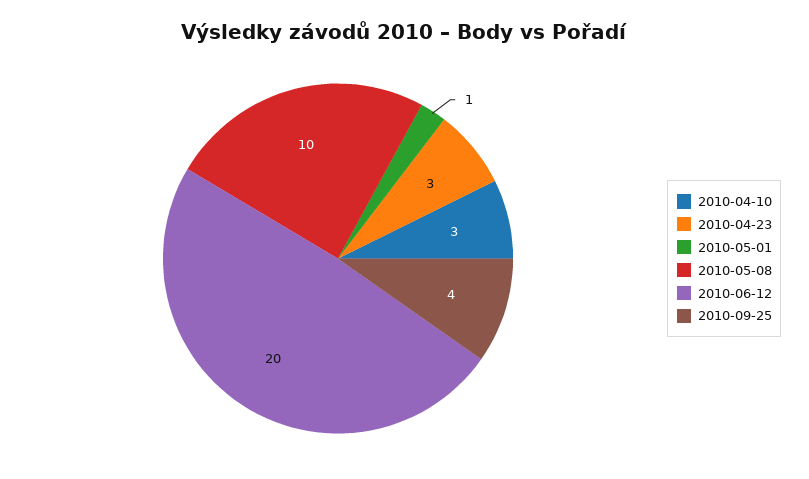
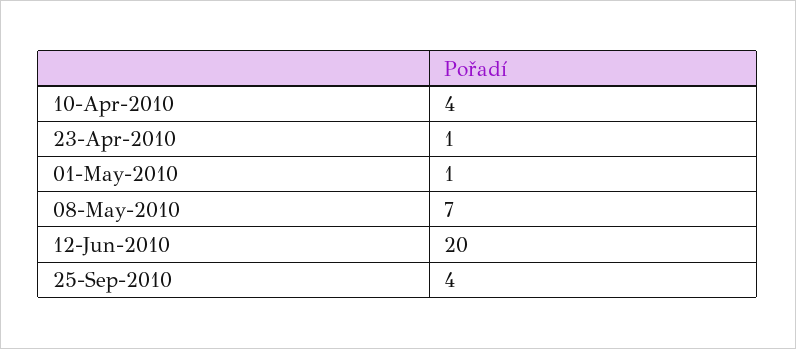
  {
-   "2010-04-10": 3,
+   "2010-04-10": 4,
-   "2010-04-23": 3,
+   "2010-04-23": 1,
    "2010-05-01": 1,
-   "2010-05-08": 10,
+   "2010-05-08": 7,
    "2010-06-12": 20,
    "2010-09-25": 4
  }

